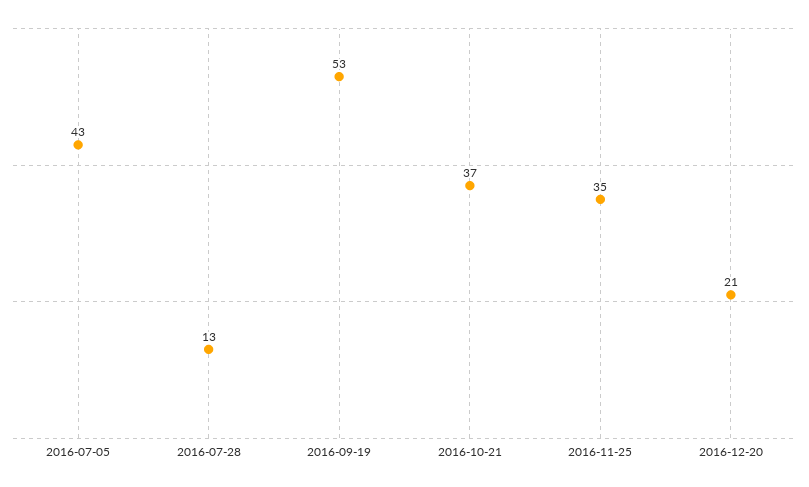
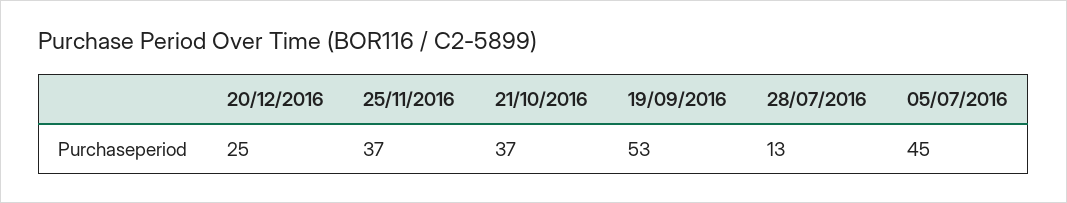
  {
-   "2016-07-05": 43,
+   "2016-07-05": 45,
    "2016-07-28": 13,
    "2016-09-19": 53,
    "2016-10-21": 37,
-   "2016-11-25": 35,
+   "2016-11-25": 37,
-   "2016-12-20": 21
+   "2016-12-20": 25
  }

